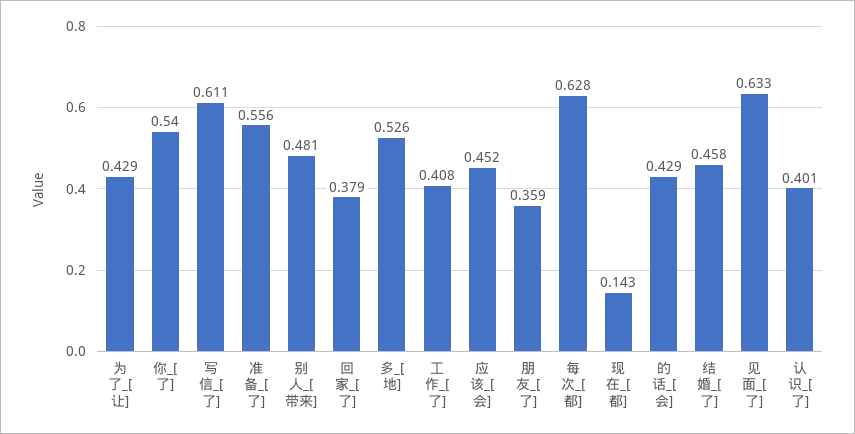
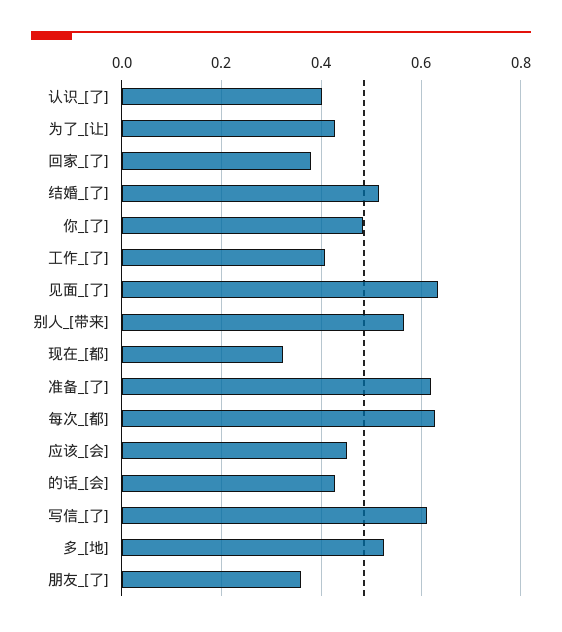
  {
    "为了_[让]": 0.429,
-   "你_[了]": 0.54,
+   "你_[了]": 0.48,
    "写信_[了]": 0.611,
-   "准备_[了]": 0.556,
+   "准备_[了]": 0.62,
-   "别人_[带来]": 0.481,
+   "别人_[带来]": 0.56,
    "回家_[了]": 0.379,
    "多_[地]": 0.526,
    "工作_[了]": 0.408,
    "应该_[会]": 0.452,
    "朋友_[了]": 0.359,
    "每次_[都]": 0.628,
-   "现在_[都]": 0.143,
+   "现在_[都]": 0.32,
    "的话_[会]": 0.429,
-   "结婚_[了]": 0.458,
+   "结婚_[了]": 0.52,
    "见面_[了]": 0.633,
    "认识_[了]": 0.401
  }

